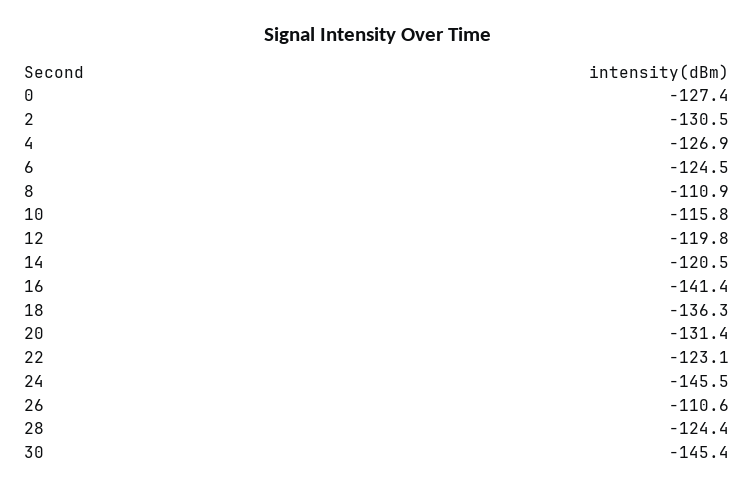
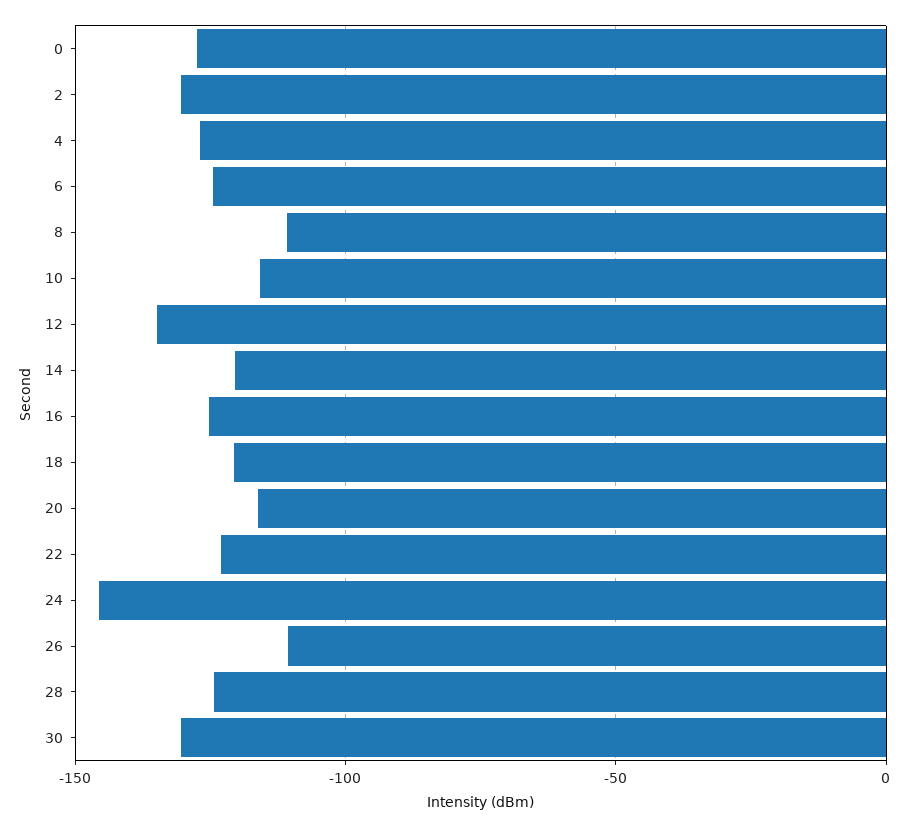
  {
    "0": -127.4,
    "2": -130.5,
    "4": -126.9,
    "6": -124.5,
    "8": -110.9,
    "10": -115.8,
-   "12": -119.8,
+   "12": -135,
    "14": -120.5,
-   "16": -141.4,
+   "16": -125,
-   "18": -136.3,
+   "18": -120,
-   "20": -131.4,
+   "20": -115,
    "22": -123.1,
    "24": -145.5,
    "26": -110.6,
    "28": -124.4,
-   "30": -145.4
+   "30": -130
  }

